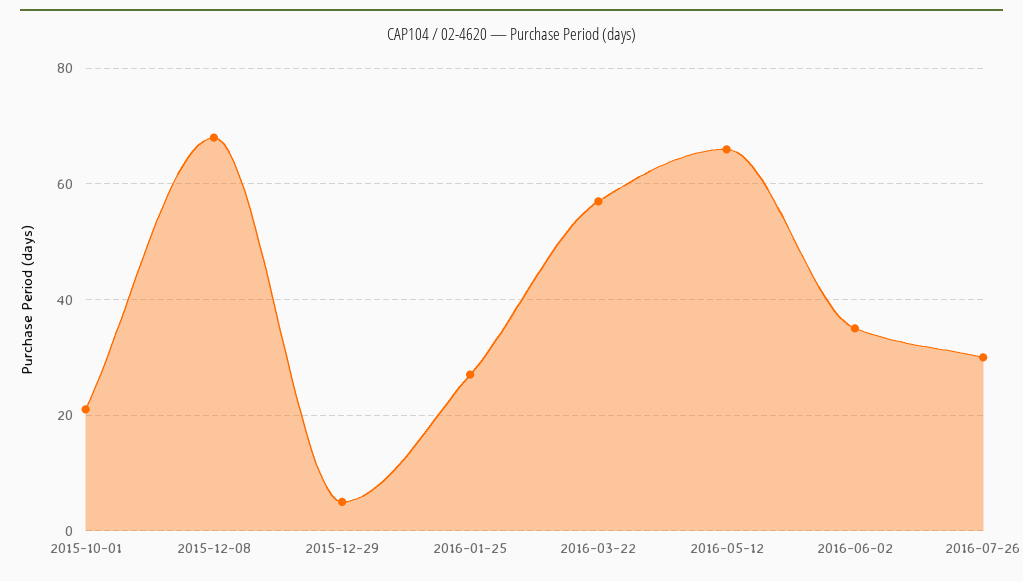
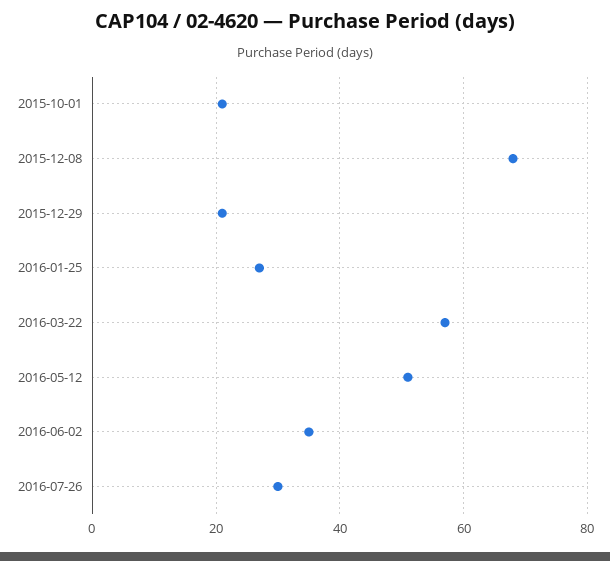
  {
    "2015-10-01": 20,
    "2015-12-08": 70,
-   "2015-12-29": 5,
+   "2015-12-29": 20,
    "2016-01-25": 25,
    "2016-03-22": 55,
-   "2016-05-12": 65,
+   "2016-05-12": 50,
    "2016-06-02": 35,
    "2016-07-26": 30
  }

